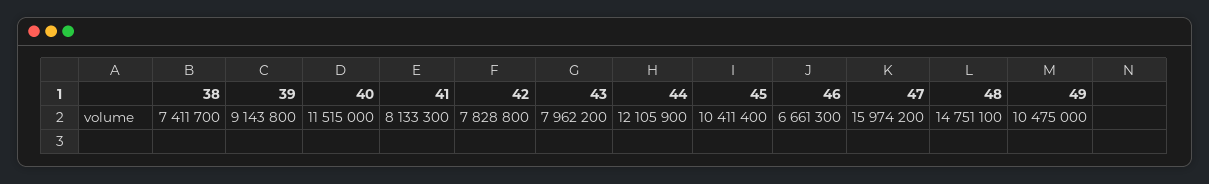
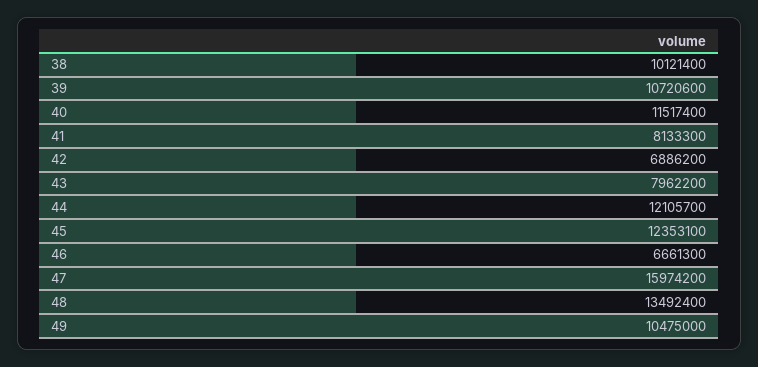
  {
-   "38": 7411700,
+   "38": 10121400,
-   "39": 9143800,
+   "39": 10720600,
-   "40": 11515000,
+   "40": 11517400,
    "41": 8133300,
-   "42": 7828800,
+   "42": 6886200,
    "43": 7962200,
-   "44": 12105900,
+   "44": 12105700,
-   "45": 10411400,
+   "45": 12353100,
    "46": 6661300,
    "47": 15974200,
-   "48": 14751100,
+   "48": 13492400,
    "49": 10475000
  }

